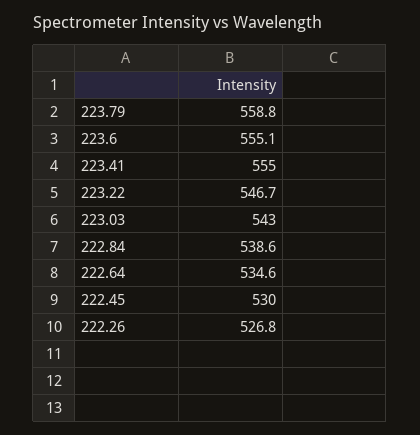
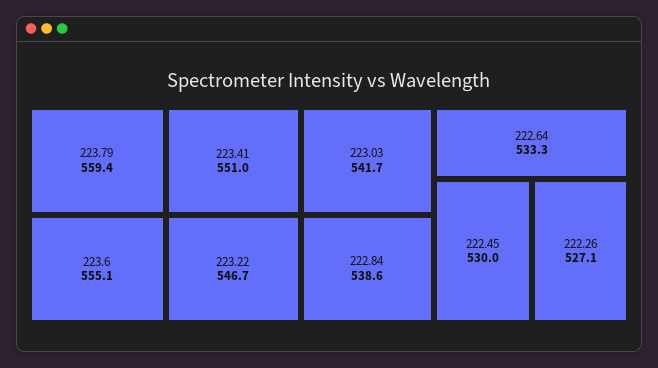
  {
-   "223.79": 558.8,
+   "223.79": 559.4,
    "223.6": 555.1,
-   "223.41": 555,
+   "223.41": 551,
    "223.22": 546.7,
-   "223.03": 543,
+   "223.03": 541.7,
    "222.84": 538.6,
-   "222.64": 534.6,
+   "222.64": 533.3,
    "222.45": 530,
-   "222.26": 526.8
+   "222.26": 527.1
  }

